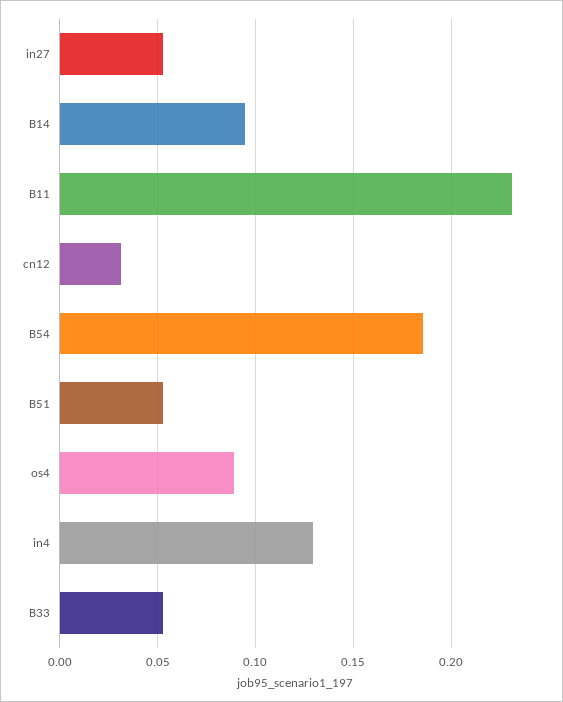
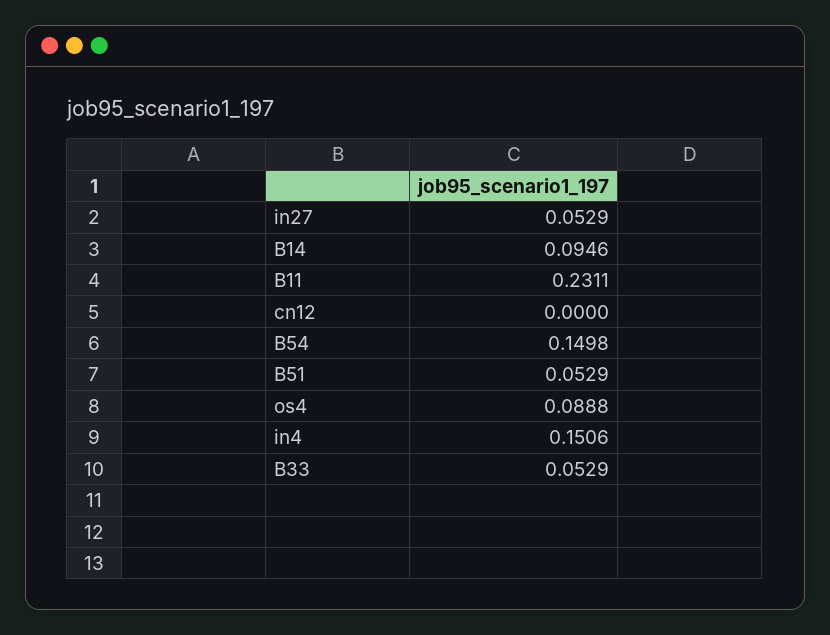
  {
    "in27": 0.0529,
    "B14": 0.0946,
    "B11": 0.2311,
-   "cn12": 0.03,
+   "cn12": 0,
-   "B54": 0.185,
+   "B54": 0.1498,
    "B51": 0.0529,
    "os4": 0.0888,
-   "in4": 0.13,
+   "in4": 0.1506,
    "B33": 0.0529
  }

